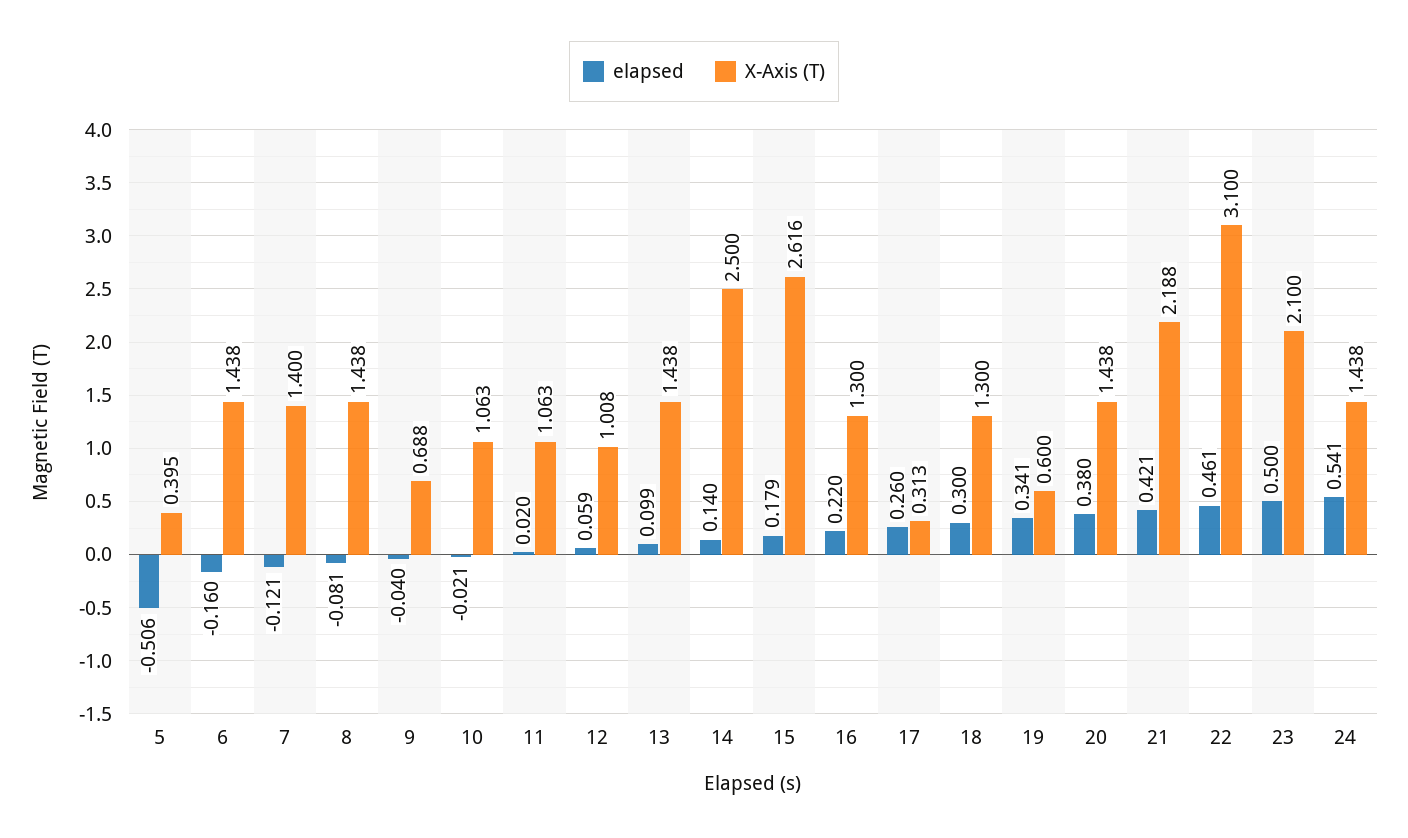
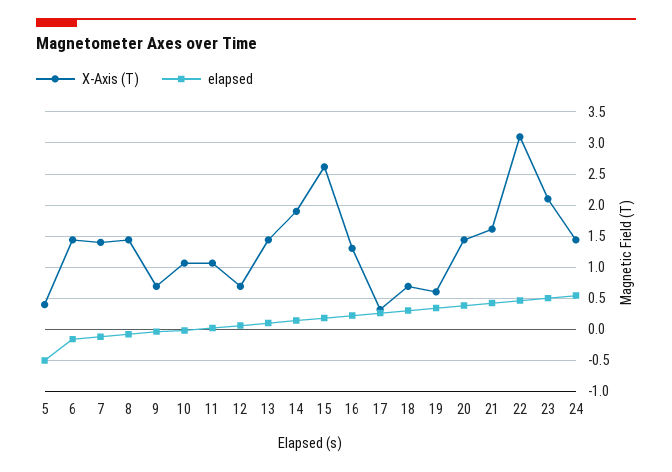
  {
    "elapsed": {
      "5": -0.506,
      "6": -0.16,
      "7": -0.121,
      "8": -0.081,
      "9": -0.04,
      "10": -0.021,
      "11": 0.02,
      "12": 0.059,
      "13": 0.099,
      "14": 0.14,
      "15": 0.179,
      "16": 0.22,
      "17": 0.26,
      "18": 0.3,
      "19": 0.341,
      "20": 0.38,
      "21": 0.421,
      "22": 0.461,
      "23": 0.5,
      "24": 0.541
    },
    "X-Axis (T)": {
      "5": 0.395,
      "6": 1.438,
      "7": 1.4,
      "8": 1.438,
      "9": 0.688,
      "10": 1.063,
      "11": 1.063,
-     "12": 1.008,
+     "12": 0.7,
      "13": 1.438,
-     "14": 2.5,
+     "14": 1.9,
      "15": 2.616,
      "16": 1.3,
      "17": 0.313,
-     "18": 1.3,
+     "18": 0.7,
      "19": 0.6,
      "20": 1.438,
-     "21": 2.188,
+     "21": 1.6,
      "22": 3.1,
      "23": 2.1,
      "24": 1.438
    }
  }

